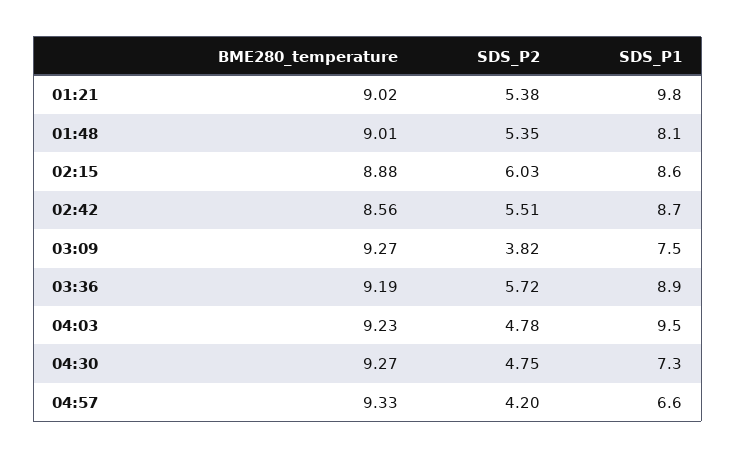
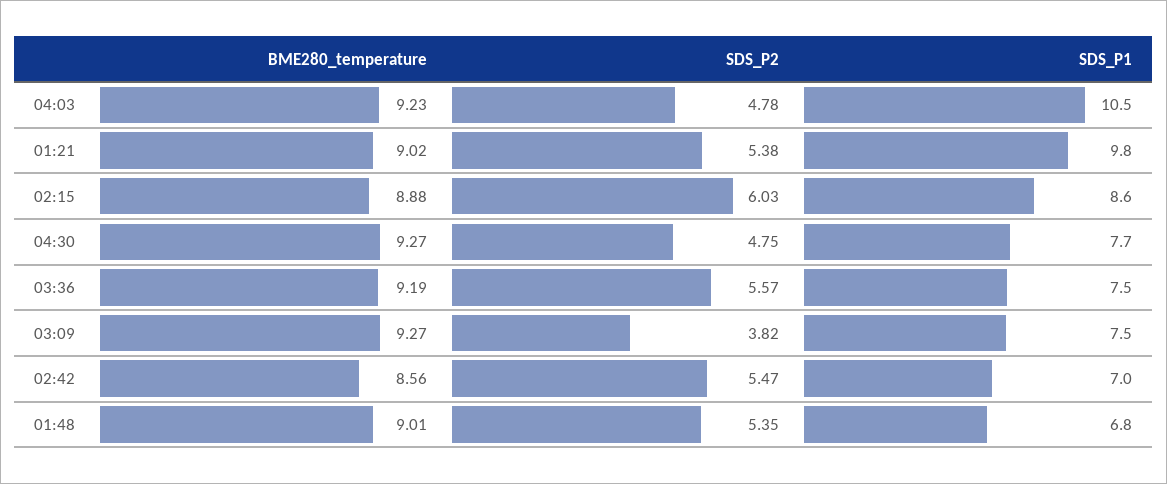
  {
    "BME280_temperature": {
      "01:21": 9.02,
      "01:48": 9.01,
      "02:15": 8.88,
      "02:42": 8.56,
      "03:09": 9.27,
      "03:36": 9.19,
      "04:03": 9.23,
-     "04:30": 9.27,
+     "04:30": 9.27
-     "04:57": 9.33
    },
    "SDS_P2": {
      "01:21": 5.38,
      "01:48": 5.35,
      "02:15": 6.03,
-     "02:42": 5.51,
+     "02:42": 5.47,
      "03:09": 3.82,
-     "03:36": 5.72,
+     "03:36": 5.57,
      "04:03": 4.78,
-     "04:30": 4.75,
+     "04:30": 4.75
-     "04:57": 4.2
    },
    "SDS_P1": {
      "01:21": 9.8,
-     "01:48": 8.1,
+     "01:48": 6.8,
      "02:15": 8.6,
-     "02:42": 8.7,
+     "02:42": 7,
      "03:09": 7.5,
-     "03:36": 8.9,
+     "03:36": 7.5,
-     "04:03": 9.5,
+     "04:03": 10.5,
-     "04:30": 7.3,
+     "04:30": 7.7
-     "04:57": 6.6
    }
  }

